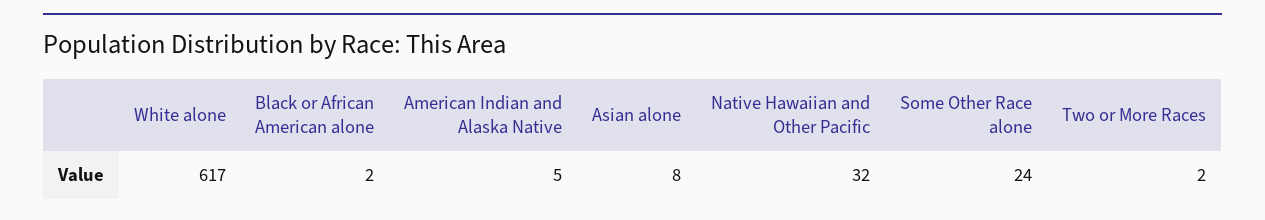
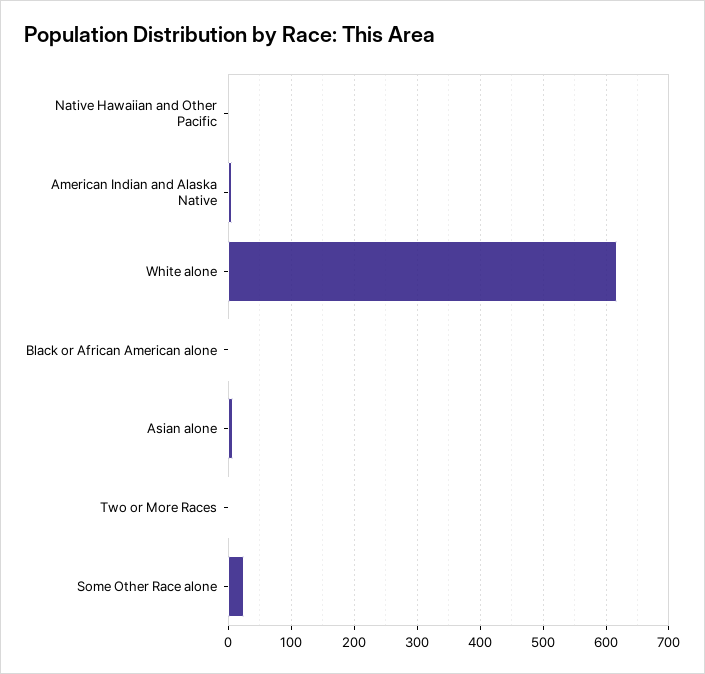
  {
    "White alone": 617,
    "Black or African American alone": 2,
    "American Indian and Alaska Native": 5,
    "Asian alone": 8,
-   "Native Hawaiian and Other Pacific": 32,
+   "Native Hawaiian and Other Pacific": 0,
    "Some Other Race alone": 24,
    "Two or More Races": 2
  }

